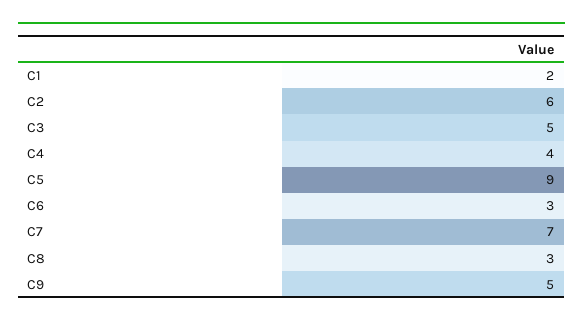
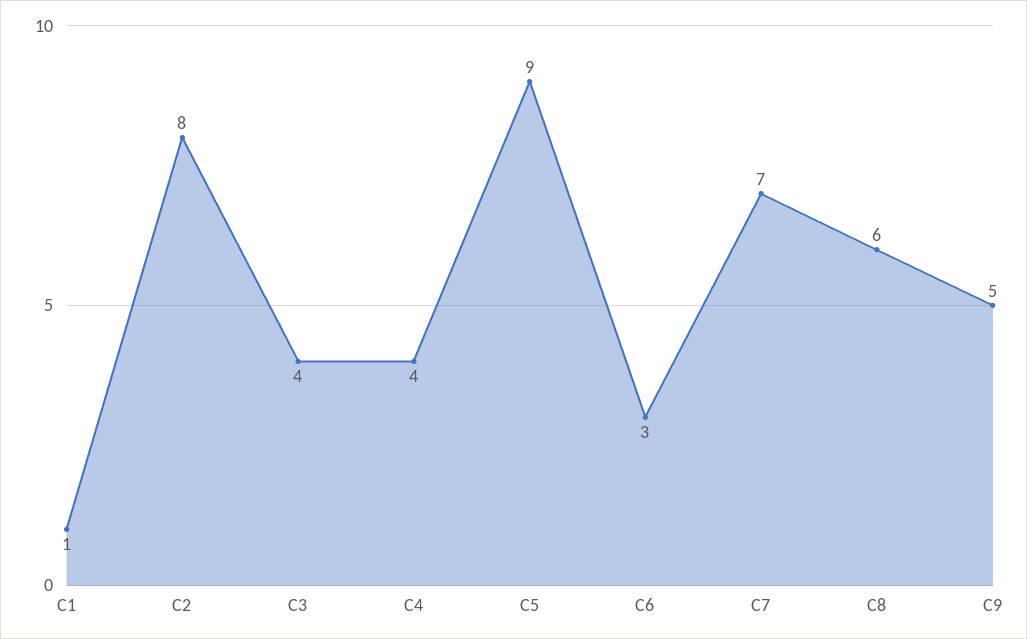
  {
-   "C1": 2,
+   "C1": 1,
-   "C2": 6,
+   "C2": 8,
-   "C3": 5,
+   "C3": 4,
    "C4": 4,
    "C5": 9,
    "C6": 3,
    "C7": 7,
-   "C8": 3,
+   "C8": 6,
    "C9": 5
  }

